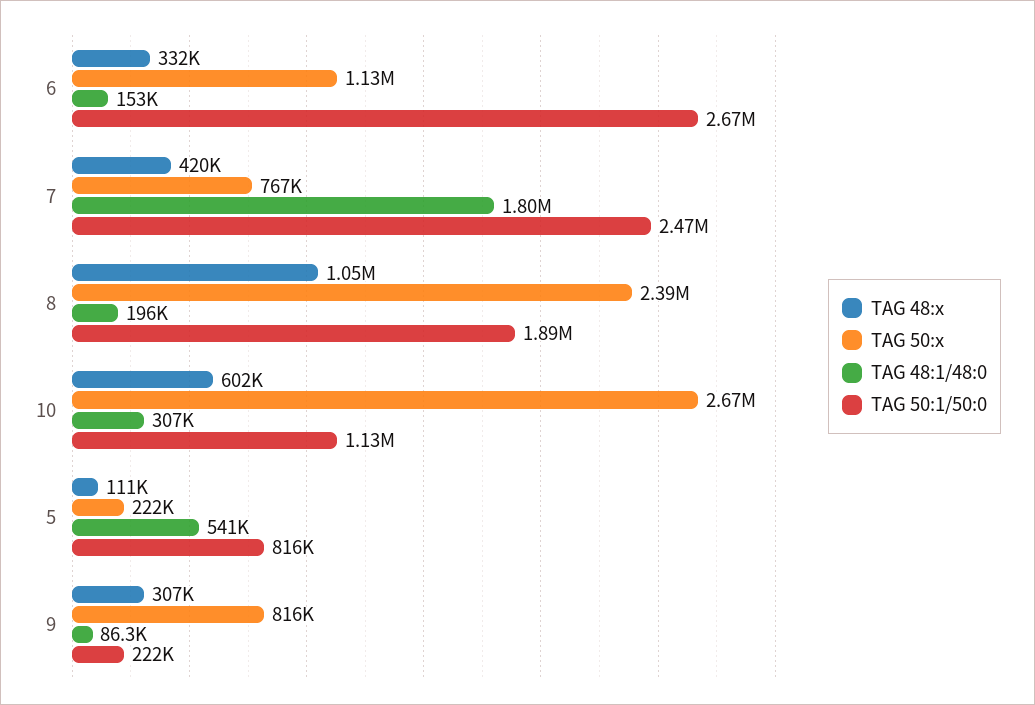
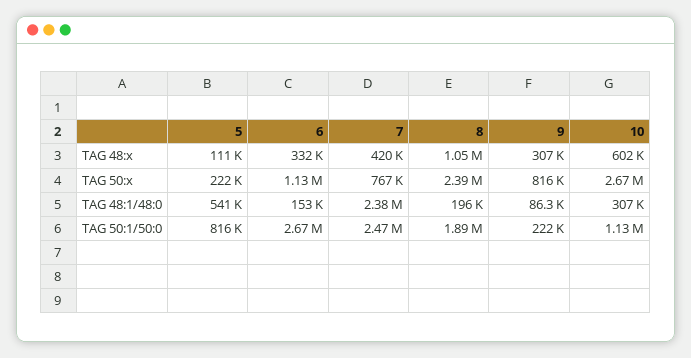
  {
    "TAG 48:x": {
      "6": 332000,
      "7": 420000,
      "8": 1050000,
      "10": 602000,
      "5": 111000,
      "9": 307000
    },
    "TAG 50:x": {
      "6": 1130000,
      "7": 767000,
      "8": 2390000,
      "10": 2670000,
      "5": 222000,
      "9": 816000
    },
    "TAG 48:1/48:0": {
      "6": 153000,
-     "7": 1800000,
+     "7": 2380000,
      "8": 196000,
      "10": 307000,
      "5": 541000,
      "9": 86300
    },
    "TAG 50:1/50:0": {
      "6": 2670000,
      "7": 2470000,
      "8": 1890000,
      "10": 1130000,
      "5": 816000,
      "9": 222000
    }
  }

